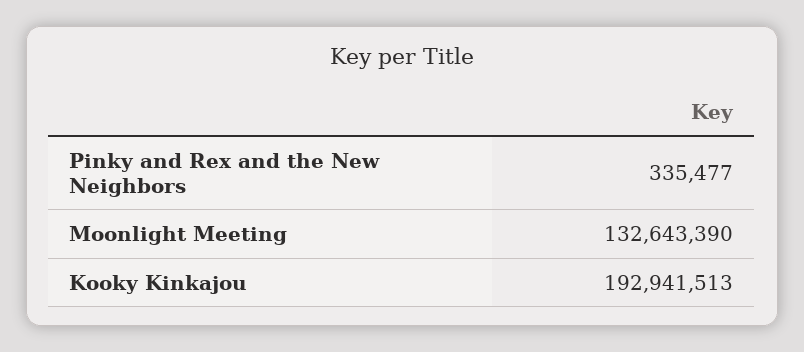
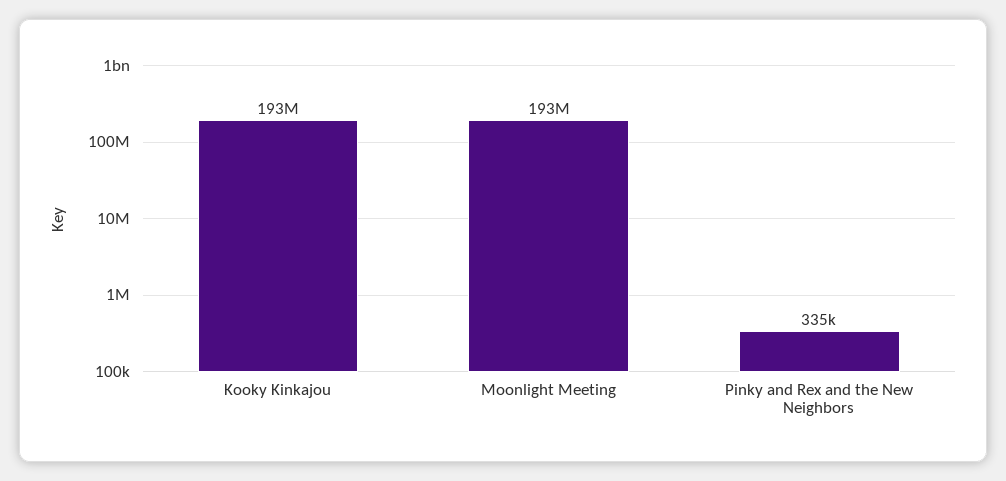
  {
    "Pinky and Rex and the New Neighbors": 335477,
-   "Moonlight Meeting": 132643390,
+   "Moonlight Meeting": 193000000,
    "Kooky Kinkajou": 192941513
  }

